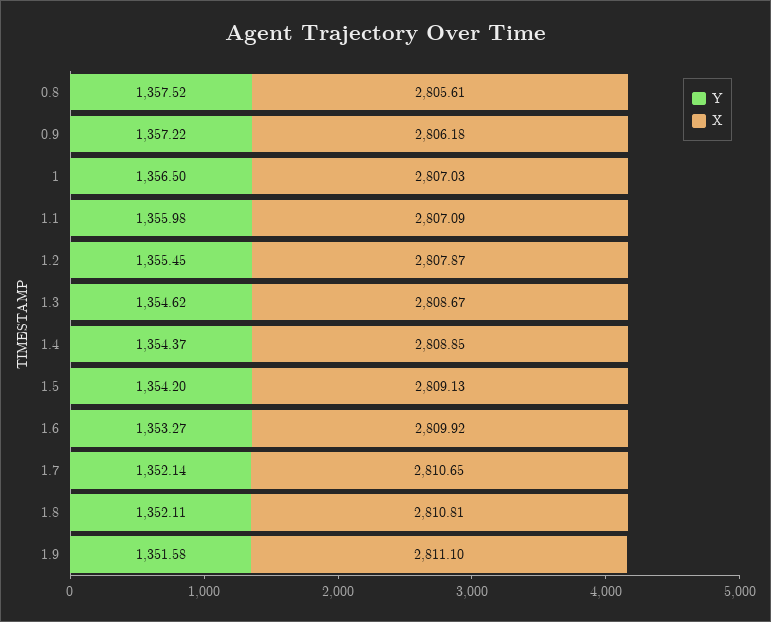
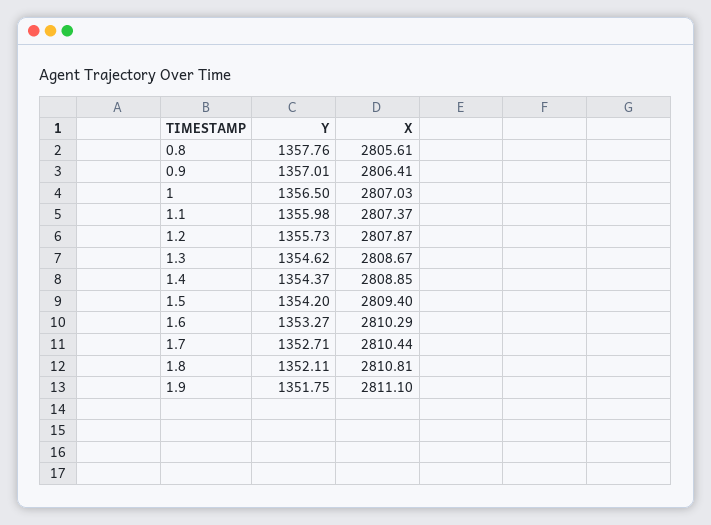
  {
    "Y": {
-     "0.8": 1357.52,
+     "0.8": 1357.76,
-     "0.9": 1357.22,
+     "0.9": 1357.01,
      "1": 1356.5,
      "1.1": 1355.98,
-     "1.2": 1355.45,
+     "1.2": 1355.73,
      "1.3": 1354.62,
      "1.4": 1354.37,
      "1.5": 1354.2,
      "1.6": 1353.27,
-     "1.7": 1352.14,
+     "1.7": 1352.71,
      "1.8": 1352.11,
-     "1.9": 1351.58
+     "1.9": 1351.75
    },
    "X": {
      "0.8": 2805.61,
-     "0.9": 2806.18,
+     "0.9": 2806.41,
      "1": 2807.03,
-     "1.1": 2807.09,
+     "1.1": 2807.37,
      "1.2": 2807.87,
      "1.3": 2808.67,
      "1.4": 2808.85,
-     "1.5": 2809.13,
+     "1.5": 2809.4,
-     "1.6": 2809.92,
+     "1.6": 2810.29,
-     "1.7": 2810.65,
+     "1.7": 2810.44,
      "1.8": 2810.81,
      "1.9": 2811.1
    }
  }

